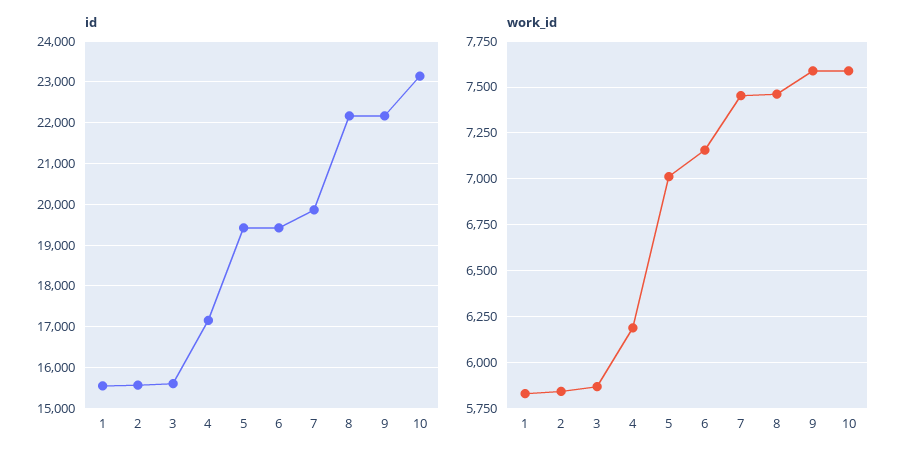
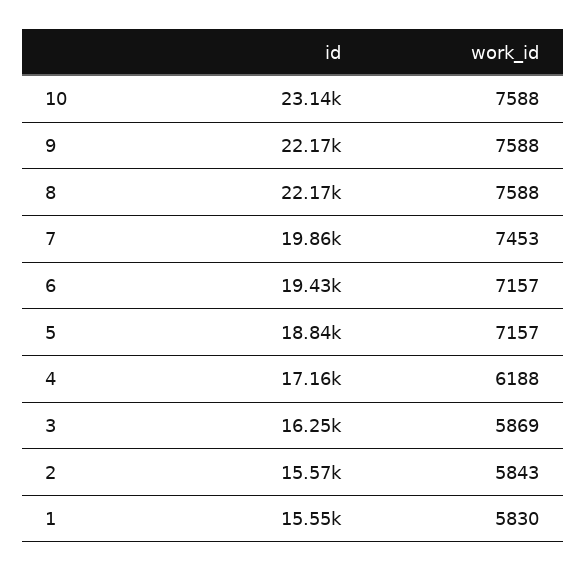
  {
    "id": {
      "1": 15550,
      "2": 15570,
-     "3": 15600,
+     "3": 16250,
      "4": 17160,
-     "5": 19400,
+     "5": 18840,
      "6": 19430,
      "7": 19860,
      "8": 22170,
      "9": 22170,
      "10": 23140
    },
    "work_id": {
      "1": 5830,
      "2": 5843,
      "3": 5869,
      "4": 6188,
-     "5": 7000,
+     "5": 7157,
      "6": 7157,
      "7": 7453,
-     "8": 7450,
+     "8": 7588,
      "9": 7588,
      "10": 7588
    }
  }

